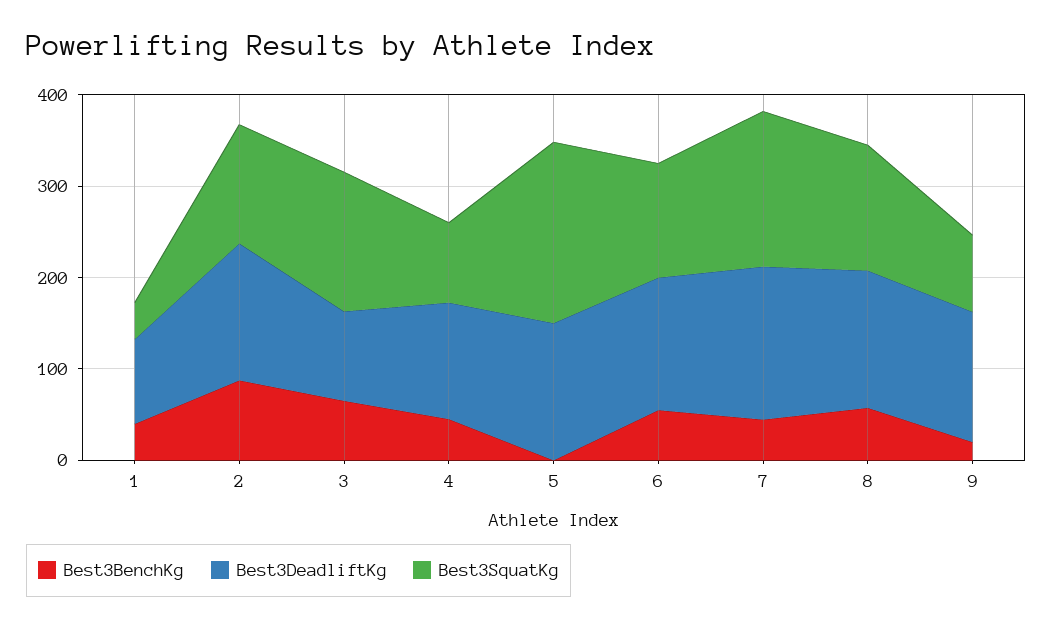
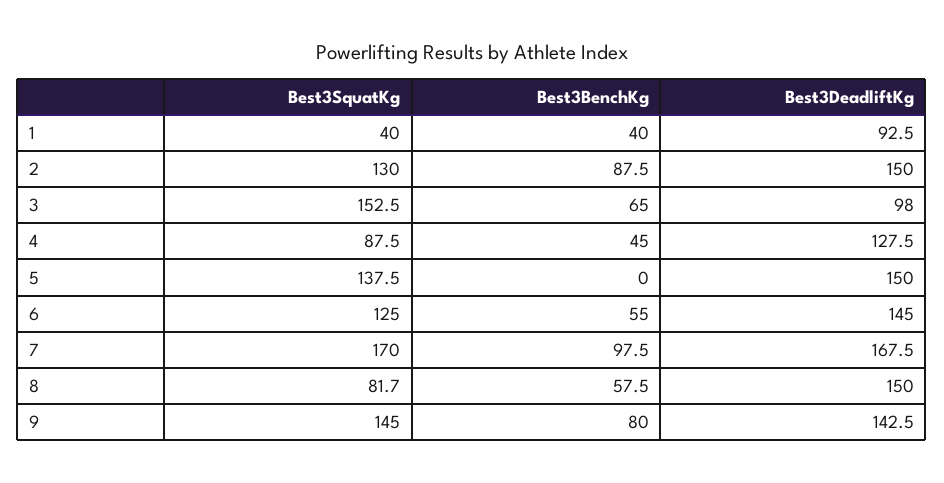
  {
    "Best3BenchKg": {
      "1": 40,
      "2": 87.5,
      "3": 65,
      "4": 45,
      "5": 0,
      "6": 55,
-     "7": 40,
+     "7": 97.5,
      "8": 57.5,
-     "9": 20
+     "9": 80
    },
    "Best3DeadliftKg": {
      "1": 92.5,
      "2": 150,
      "3": 98,
      "4": 127.5,
      "5": 150,
      "6": 145,
      "7": 167.5,
      "8": 150,
      "9": 142.5
    },
    "Best3SquatKg": {
      "1": 40,
      "2": 130,
      "3": 152.5,
      "4": 87.5,
-     "5": 200,
+     "5": 137.5,
      "6": 125,
      "7": 170,
-     "8": 140,
+     "8": 81.7,
-     "9": 80
+     "9": 145
    }
  }

